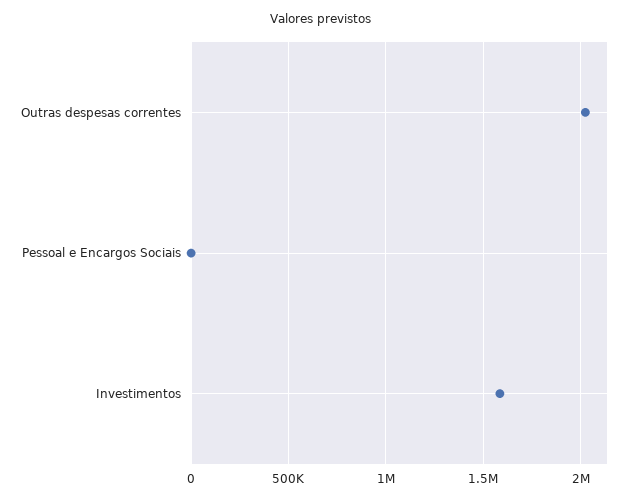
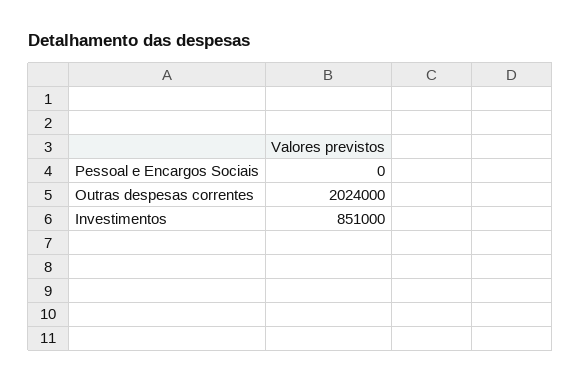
  {
    "Outras despesas correntes": 2024000,
    "Pessoal e Encargos Sociais": 0,
-   "Investimentos": 1600000
+   "Investimentos": 851000
  }

